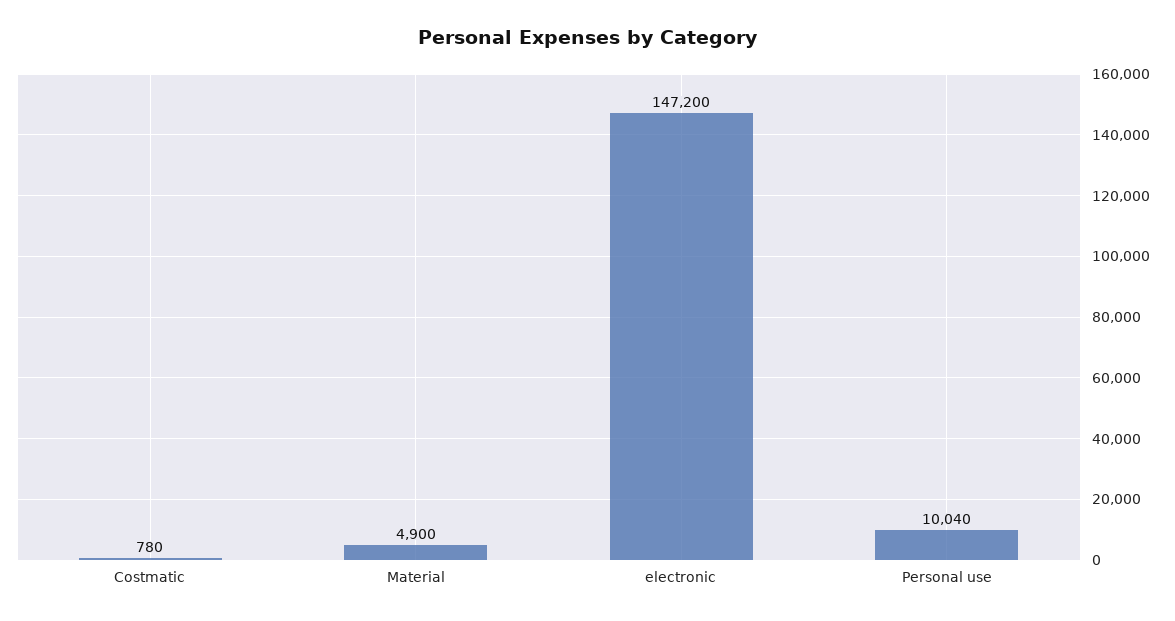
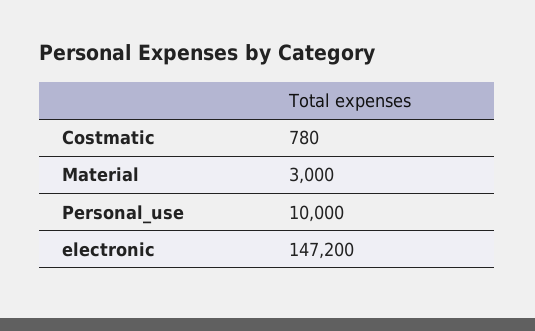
  {
    "Costmatic": 780,
-   "Material": 4900,
+   "Material": 3000,
    "electronic": 147200,
-   "Personal use": 10040
+   "Personal use": 10000
  }

